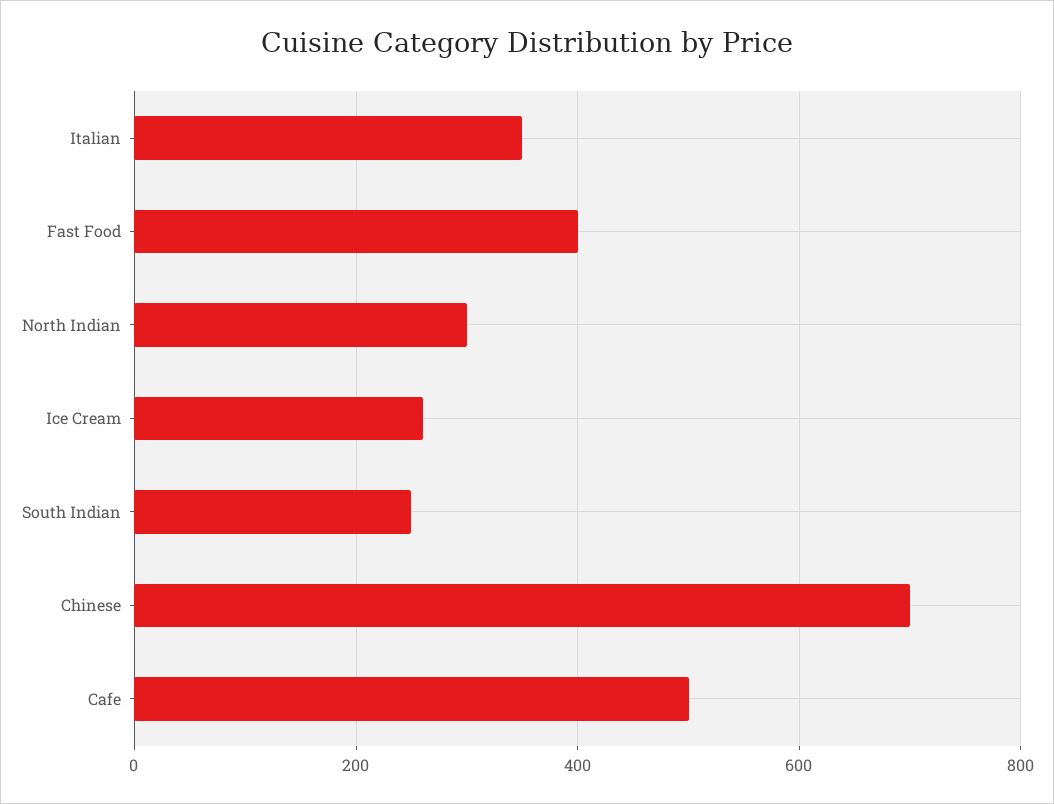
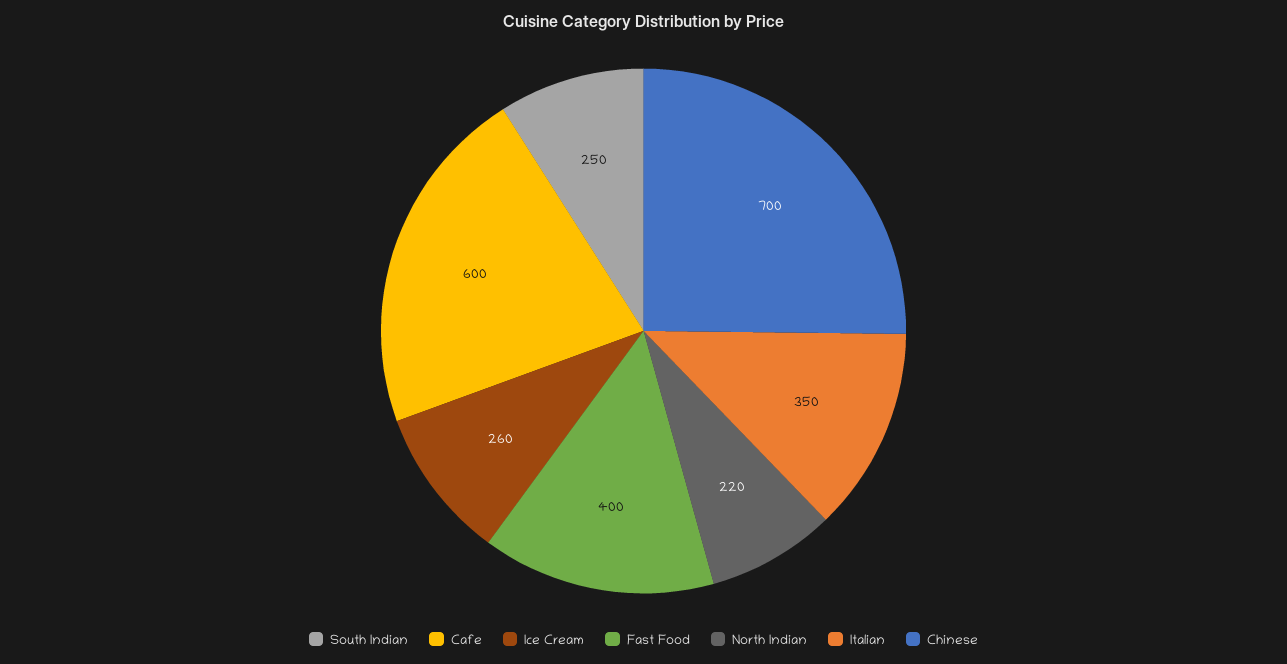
  {
    "Italian": 350,
    "Fast Food": 400,
-   "North Indian": 300,
+   "North Indian": 220,
    "Ice Cream": 260,
    "South Indian": 250,
    "Chinese": 700,
-   "Cafe": 500
+   "Cafe": 600
  }

